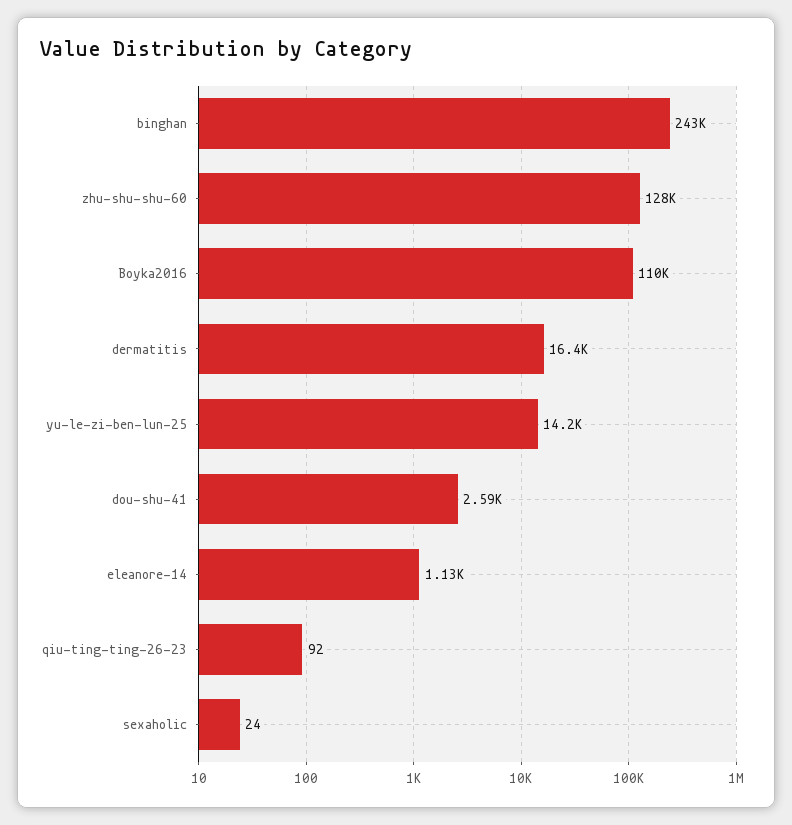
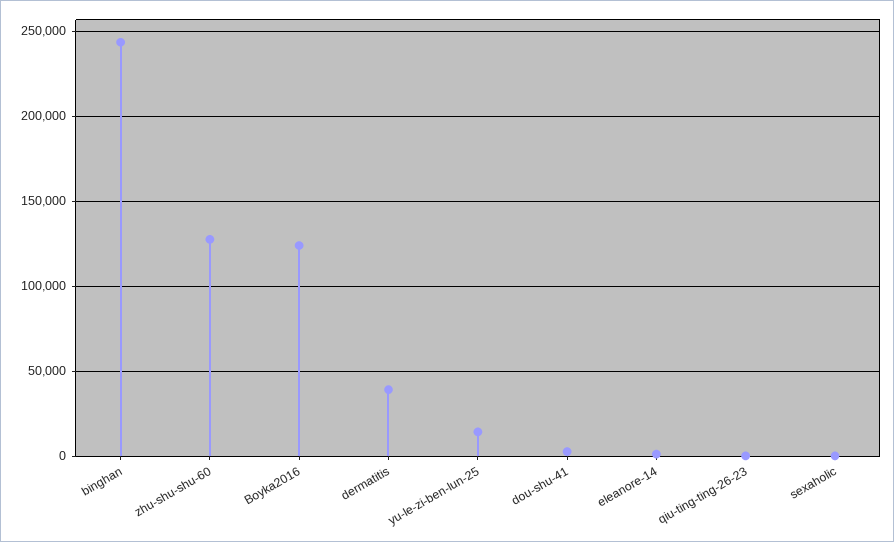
  {
    "binghan": 243000,
    "zhu-shu-shu-60": 128000,
-   "Boyka2016": 110000,
+   "Boyka2016": 125000,
-   "dermatitis": 16400,
+   "dermatitis": 40000,
    "yu-le-zi-ben-lun-25": 14200,
    "dou-shu-41": 2590,
    "eleanore-14": 1130,
    "qiu-ting-ting-26-23": 92,
    "sexaholic": 24
  }

